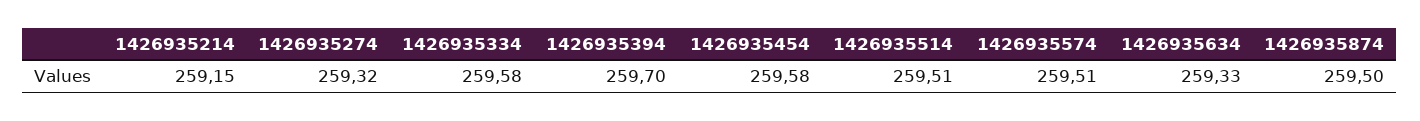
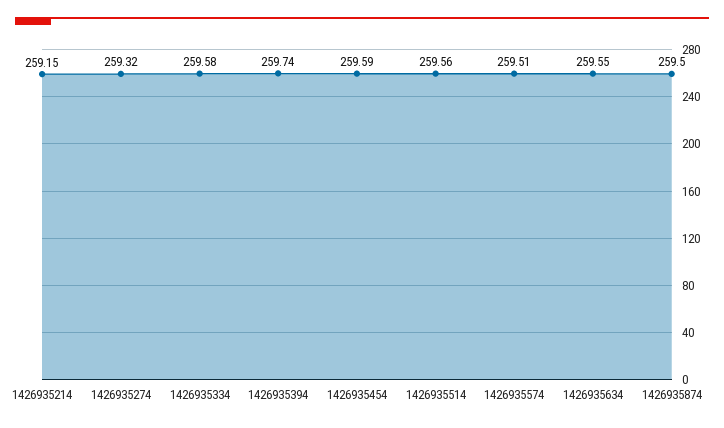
  {
    "1426935214": 259.15,
    "1426935274": 259.32,
    "1426935334": 259.58,
-   "1426935394": 259.7,
+   "1426935394": 259.74,
-   "1426935454": 259.58,
+   "1426935454": 259.59,
-   "1426935514": 259.51,
+   "1426935514": 259.56,
    "1426935574": 259.51,
-   "1426935634": 259.33,
+   "1426935634": 259.55,
    "1426935874": 259.5
  }

